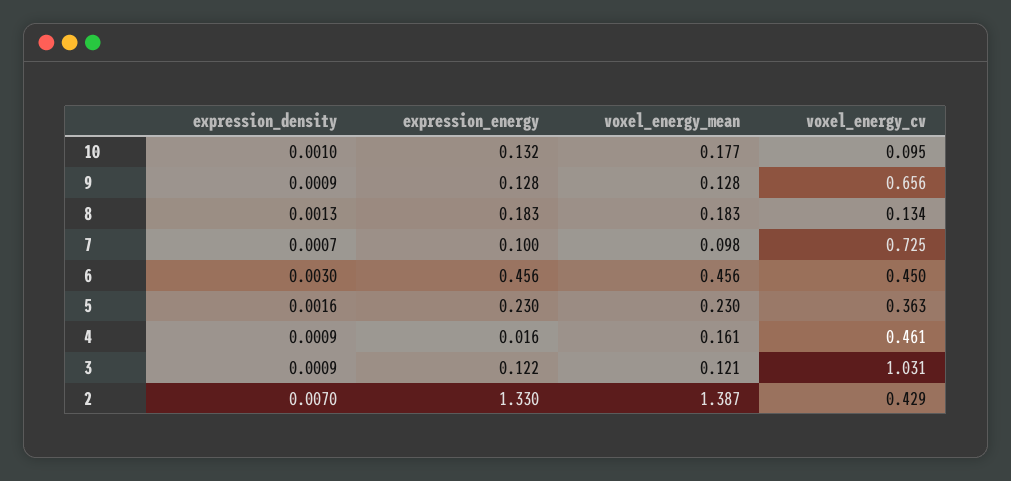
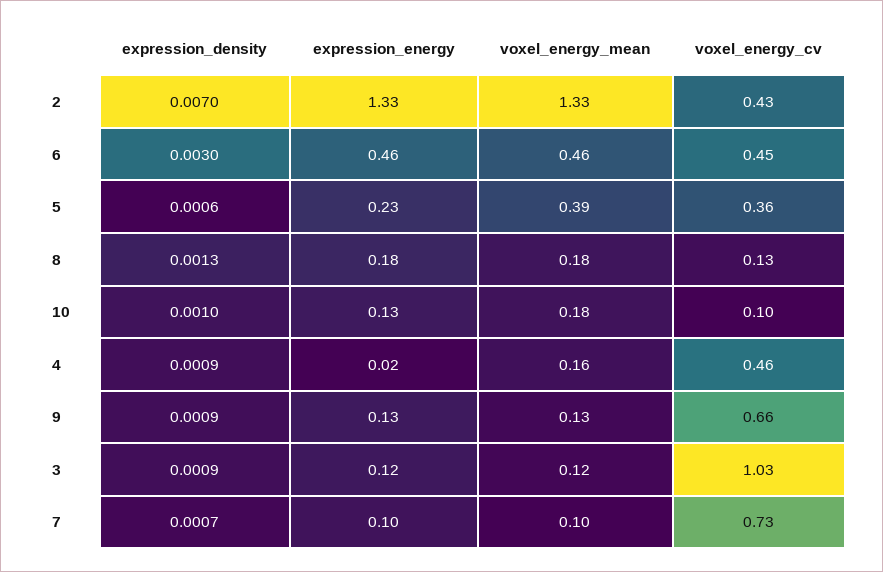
  {
    "expression_density": {
      "10": 0.001,
      "9": 0.0009,
      "8": 0.0013,
      "7": 0.0007,
      "6": 0.003,
-     "5": 0.0016,
+     "5": 0.0006,
      "4": 0.0009,
      "3": 0.0009,
      "2": 0.007
    },
    "expression_energy": {
      "10": 0.132,
      "9": 0.128,
      "8": 0.183,
      "7": 0.1,
      "6": 0.456,
      "5": 0.23,
      "4": 0.016,
      "3": 0.122,
      "2": 1.33
    },
    "voxel_energy_mean": {
      "10": 0.177,
      "9": 0.128,
      "8": 0.183,
      "7": 0.098,
      "6": 0.456,
-     "5": 0.23,
+     "5": 0.39,
      "4": 0.161,
      "3": 0.121,
-     "2": 1.387
+     "2": 1.33
    },
    "voxel_energy_cv": {
      "10": 0.095,
      "9": 0.656,
      "8": 0.134,
      "7": 0.725,
      "6": 0.45,
      "5": 0.363,
      "4": 0.461,
      "3": 1.031,
      "2": 0.429
    }
  }

